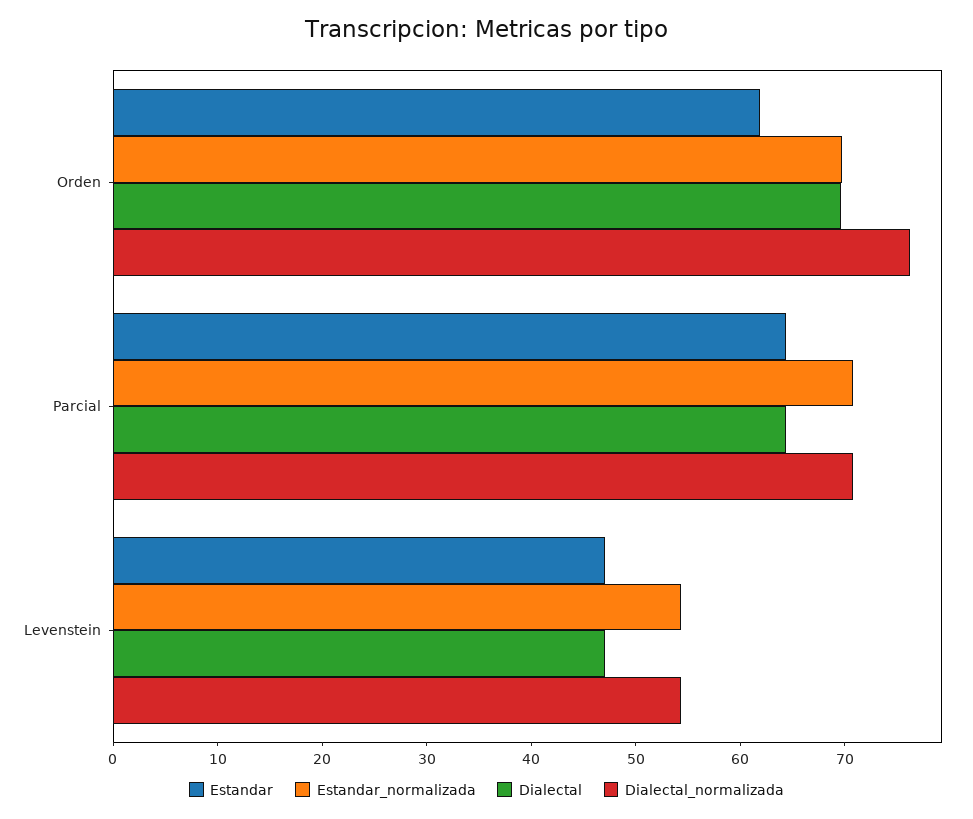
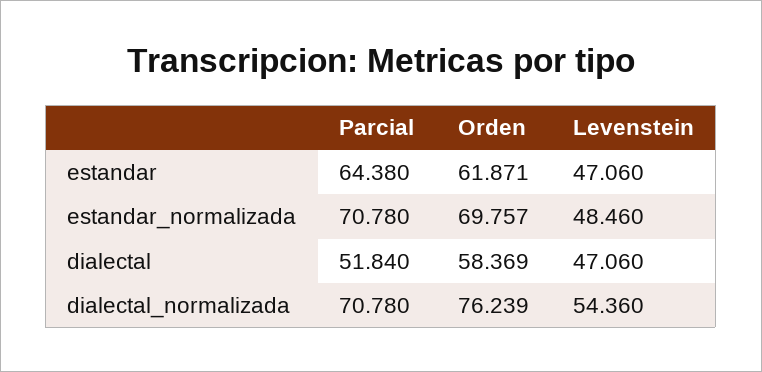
  {
    "Estandar": {
      "Orden": 61.871,
      "Parcial": 64.38,
      "Levenstein": 47.06
    },
    "Estandar_normalizada": {
      "Orden": 69.757,
      "Parcial": 70.78,
-     "Levenstein": 54
+     "Levenstein": 48.46
    },
    "Dialectal": {
-     "Orden": 70,
+     "Orden": 58.369,
-     "Parcial": 64,
+     "Parcial": 51.84,
      "Levenstein": 47.06
    },
    "Dialectal_normalizada": {
      "Orden": 76.239,
      "Parcial": 70.78,
      "Levenstein": 54.36
    }
  }

